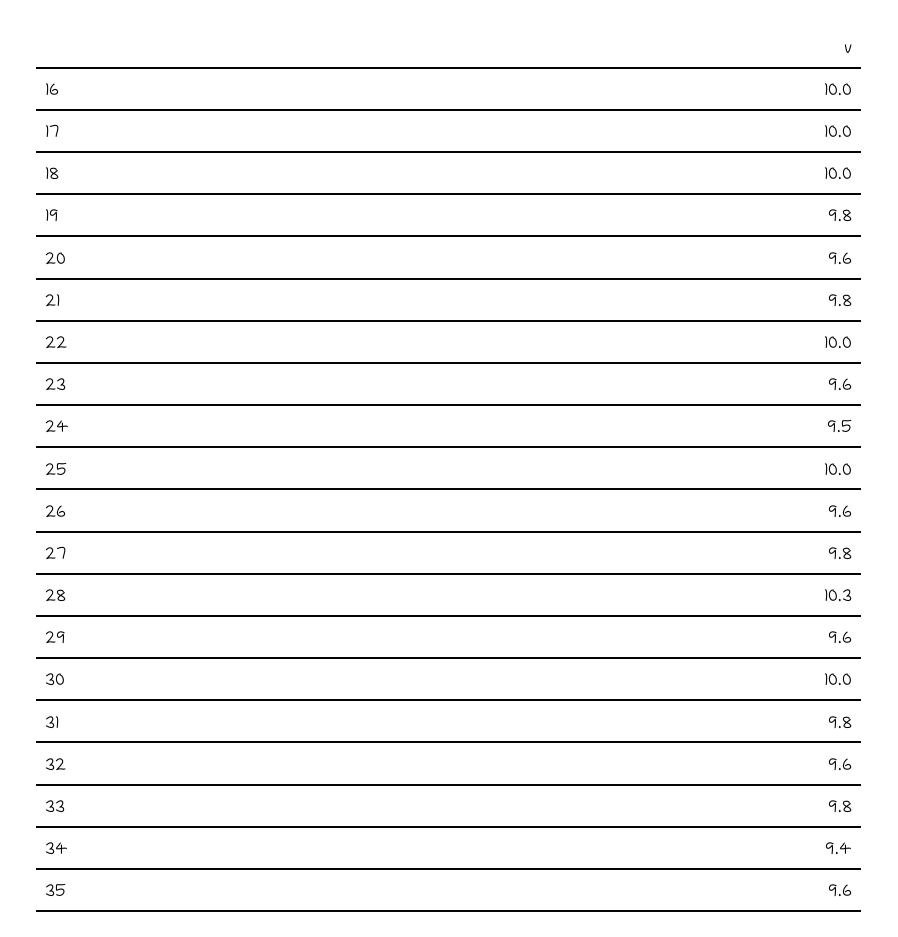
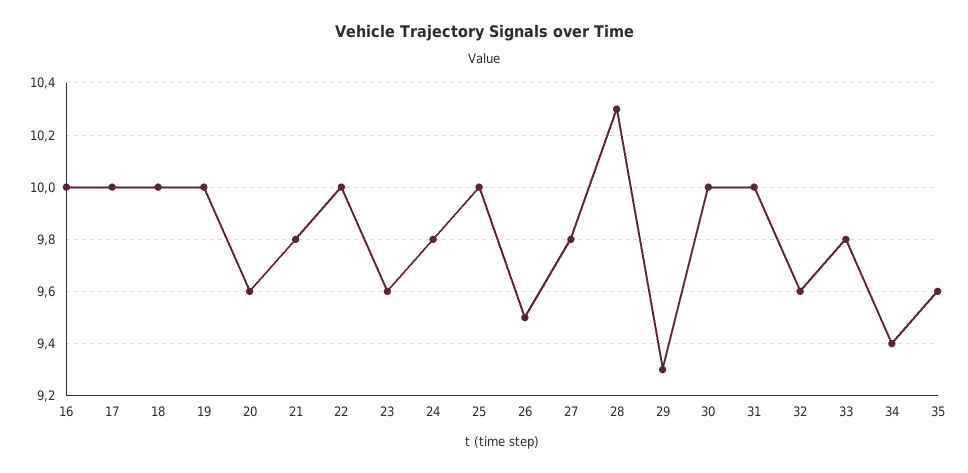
  {
    "16": 10,
    "17": 10,
    "18": 10,
-   "19": 9.8,
+   "19": 10,
    "20": 9.6,
    "21": 9.8,
    "22": 10,
    "23": 9.6,
-   "24": 9.5,
+   "24": 9.8,
    "25": 10,
-   "26": 9.6,
+   "26": 9.5,
    "27": 9.8,
    "28": 10.3,
-   "29": 9.6,
+   "29": 9.3,
    "30": 10,
-   "31": 9.8,
+   "31": 10,
    "32": 9.6,
    "33": 9.8,
    "34": 9.4,
    "35": 9.6
  }

